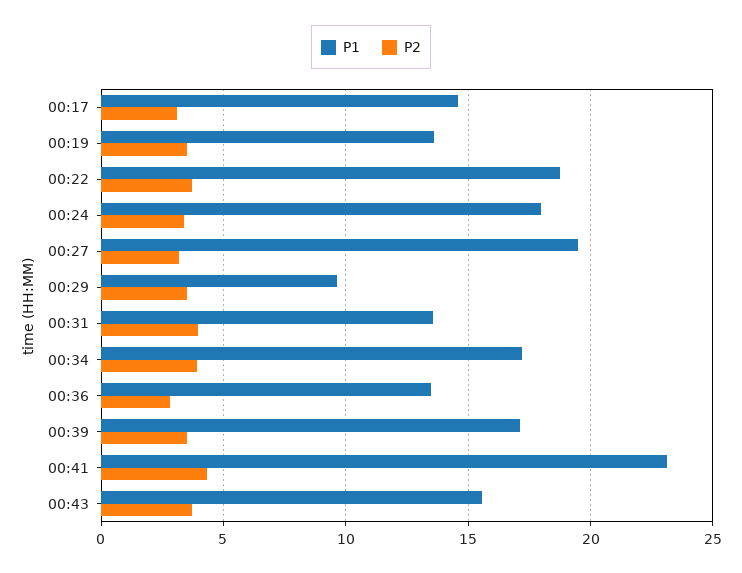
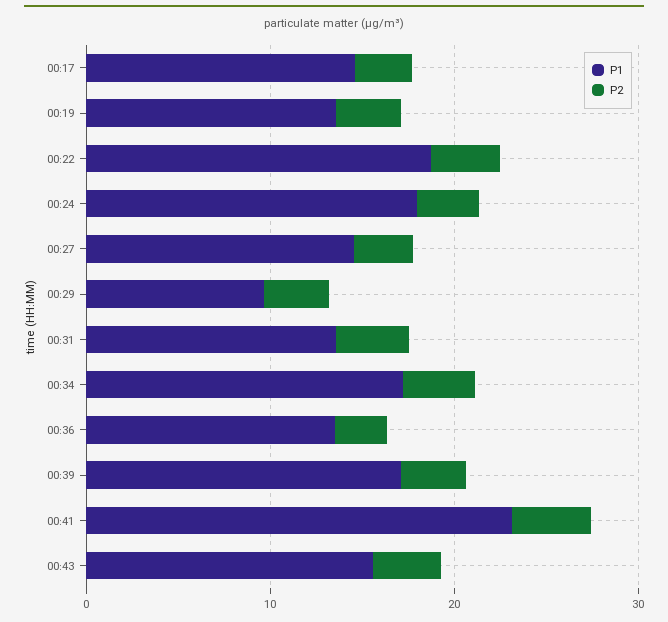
  {
    "P1": {
      "00:17": 14.5,
      "00:19": 13.5,
      "00:22": 19,
      "00:24": 18,
-     "00:27": 19.5,
+     "00:27": 14,
      "00:29": 9.5,
      "00:31": 13.5,
      "00:34": 17,
      "00:36": 13.5,
      "00:39": 17,
      "00:41": 23,
      "00:43": 15.5
    },
    "P2": {
      "00:17": 3,
      "00:19": 3.5,
      "00:22": 3.5,
      "00:24": 3.5,
      "00:27": 3,
      "00:29": 3.5,
      "00:31": 4,
      "00:34": 4,
      "00:36": 3,
      "00:39": 3.5,
      "00:41": 4.5,
      "00:43": 3.5
    }
  }

